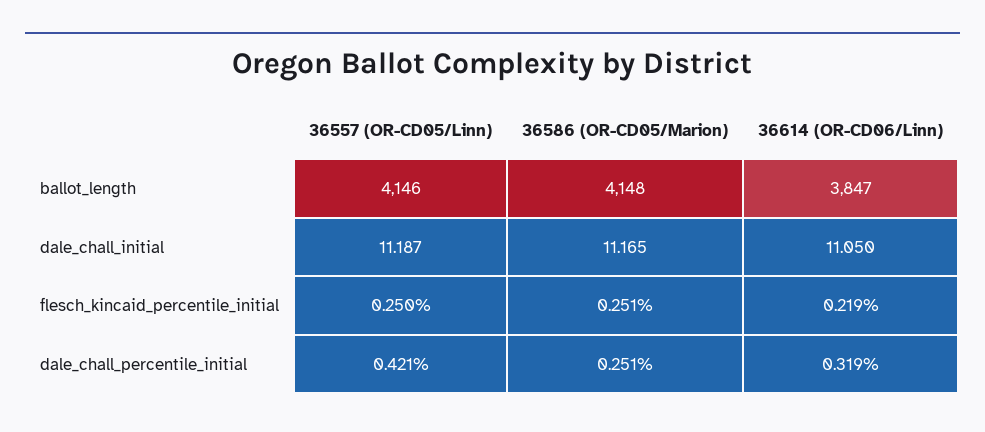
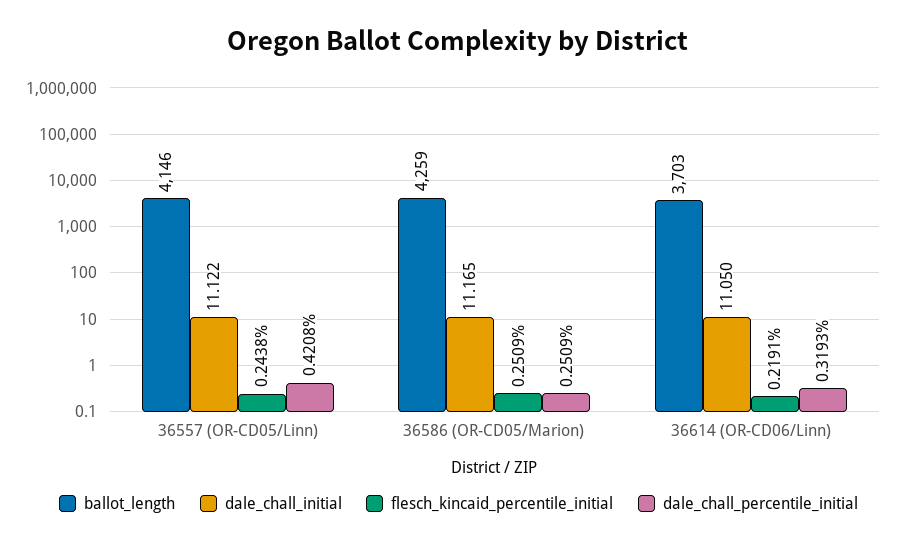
  {
    "ballot_length": {
      "36557 (OR-CD05/Linn)": 4146,
-     "36586 (OR-CD05/Marion)": 4148,
+     "36586 (OR-CD05/Marion)": 4259,
-     "36614 (OR-CD06/Linn)": 3847
+     "36614 (OR-CD06/Linn)": 3703
    },
    "dale_chall_initial": {
-     "36557 (OR-CD05/Linn)": 11.187,
+     "36557 (OR-CD05/Linn)": 11.122,
      "36586 (OR-CD05/Marion)": 11.165,
      "36614 (OR-CD06/Linn)": 11.05
    },
    "flesch_kincaid_percentile_initial": {
-     "36557 (OR-CD05/Linn)": 0.25,
+     "36557 (OR-CD05/Linn)": 0.2438,
      "36586 (OR-CD05/Marion)": 0.2509,
      "36614 (OR-CD06/Linn)": 0.2191
    },
    "dale_chall_percentile_initial": {
      "36557 (OR-CD05/Linn)": 0.4208,
      "36586 (OR-CD05/Marion)": 0.2509,
      "36614 (OR-CD06/Linn)": 0.3193
    }
  }

